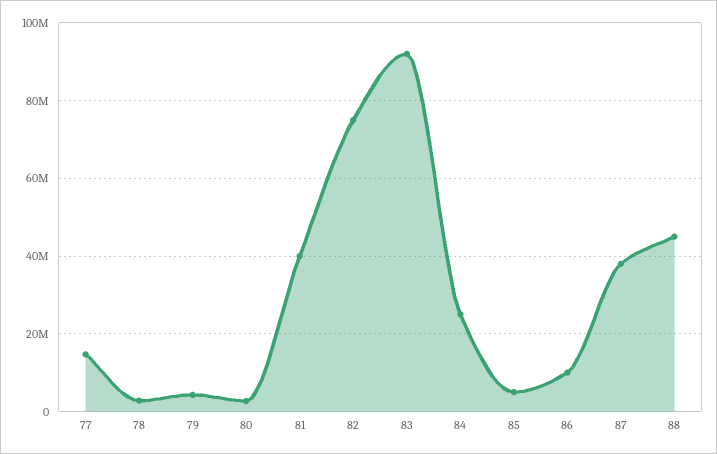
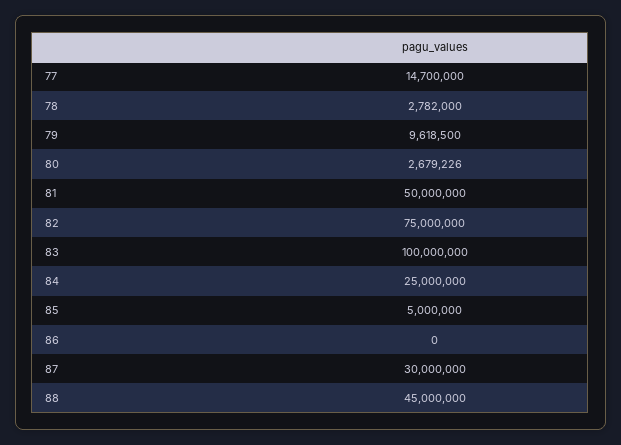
  {
    "77": 14700000,
    "78": 2782000,
-   "79": 4000000,
+   "79": 9618500,
    "80": 2679226,
-   "81": 40000000,
+   "81": 50000000,
    "82": 75000000,
-   "83": 92000000,
+   "83": 100000000,
    "84": 25000000,
    "85": 5000000,
-   "86": 10000000,
+   "86": 0,
-   "87": 38000000,
+   "87": 30000000,
    "88": 45000000
  }

